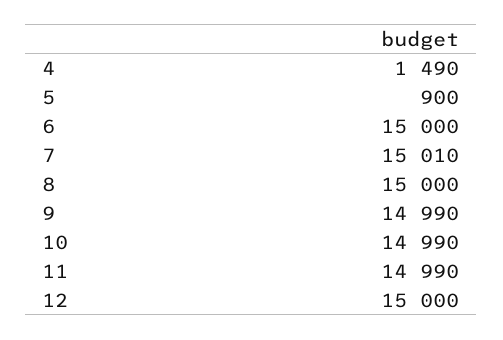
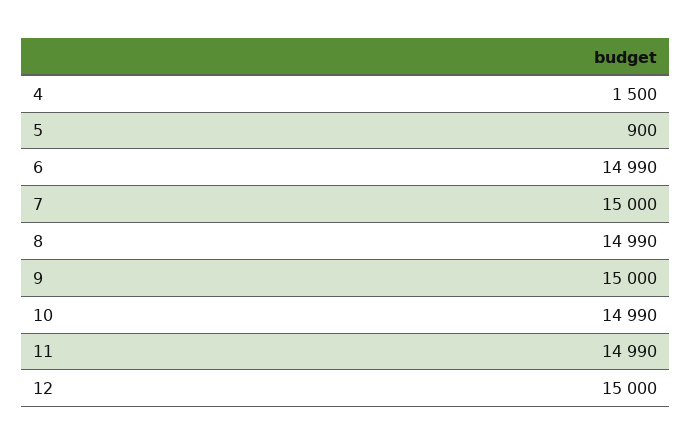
  {
-   "4": 1490,
+   "4": 1500,
    "5": 900,
-   "6": 15000,
+   "6": 14990,
-   "7": 15010,
+   "7": 15000,
-   "8": 15000,
+   "8": 14990,
-   "9": 14990,
+   "9": 15000,
    "10": 14990,
    "11": 14990,
    "12": 15000
  }

